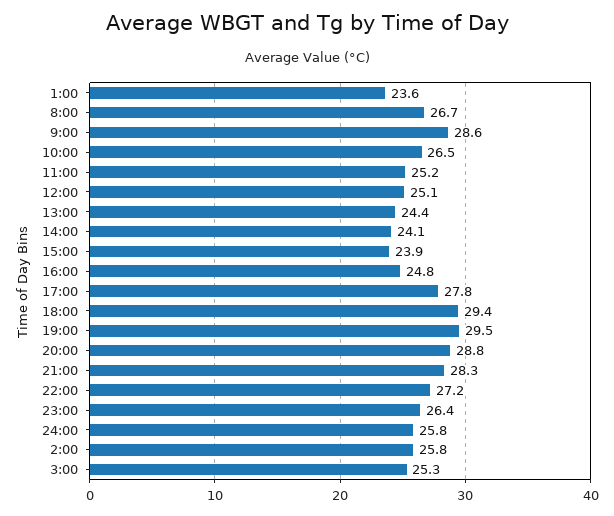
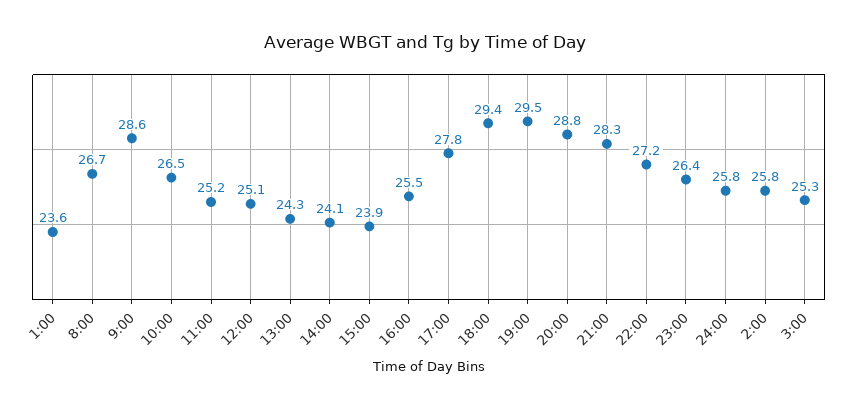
  {
    "1:00": 23.6,
    "8:00": 26.7,
    "9:00": 28.6,
    "10:00": 26.5,
    "11:00": 25.2,
    "12:00": 25.1,
-   "13:00": 24.4,
+   "13:00": 24.3,
    "14:00": 24.1,
    "15:00": 23.9,
-   "16:00": 24.8,
+   "16:00": 25.5,
    "17:00": 27.8,
    "18:00": 29.4,
    "19:00": 29.5,
    "20:00": 28.8,
    "21:00": 28.3,
    "22:00": 27.2,
    "23:00": 26.4,
    "24:00": 25.8,
    "2:00": 25.8,
    "3:00": 25.3
  }

